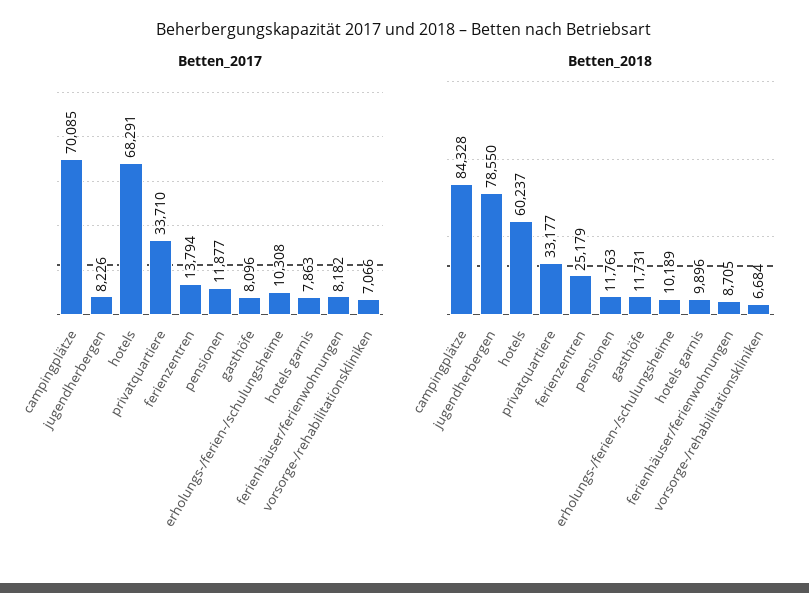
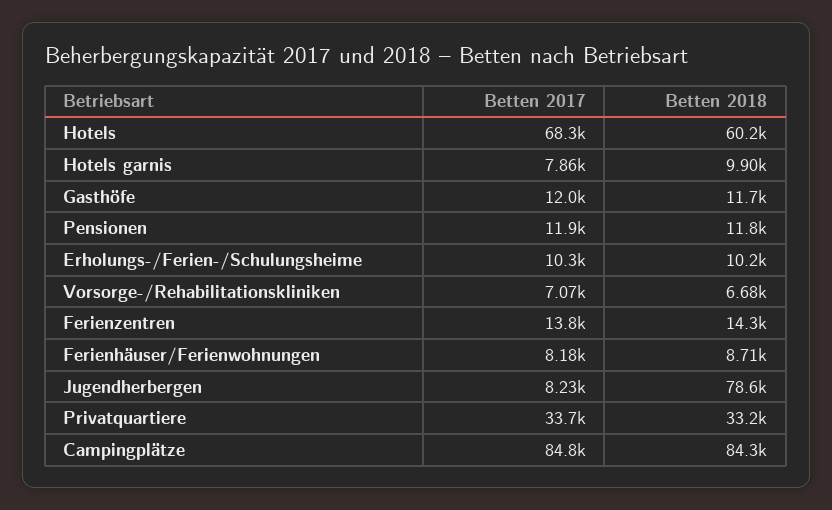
  {
    "Betten_2017": {
-     "campingplätze": 70085,
+     "campingplätze": 84800,
      "jugendherbergen": 8226,
      "hotels": 68291,
      "privatquartiere": 33710,
      "ferienzentren": 13794,
      "pensionen": 11877,
-     "gasthöfe": 8096,
+     "gasthöfe": 12000,
      "erholungs-/ferien-/schulungsheime": 10308,
      "hotels garnis": 7863,
      "ferienhäuser/ferienwohnungen": 8182,
      "vorsorge-/rehabilitationskliniken": 7066
    },
    "Betten_2018": {
      "campingplätze": 84328,
      "jugendherbergen": 78550,
      "hotels": 60237,
      "privatquartiere": 33177,
-     "ferienzentren": 25179,
+     "ferienzentren": 14300,
      "pensionen": 11763,
      "gasthöfe": 11731,
      "erholungs-/ferien-/schulungsheime": 10189,
      "hotels garnis": 9896,
      "ferienhäuser/ferienwohnungen": 8705,
      "vorsorge-/rehabilitationskliniken": 6684
    }
  }

